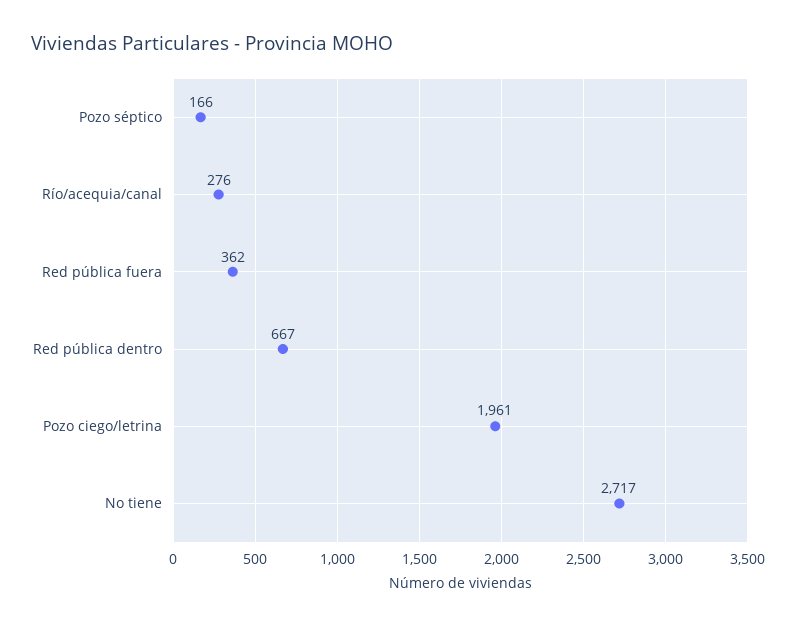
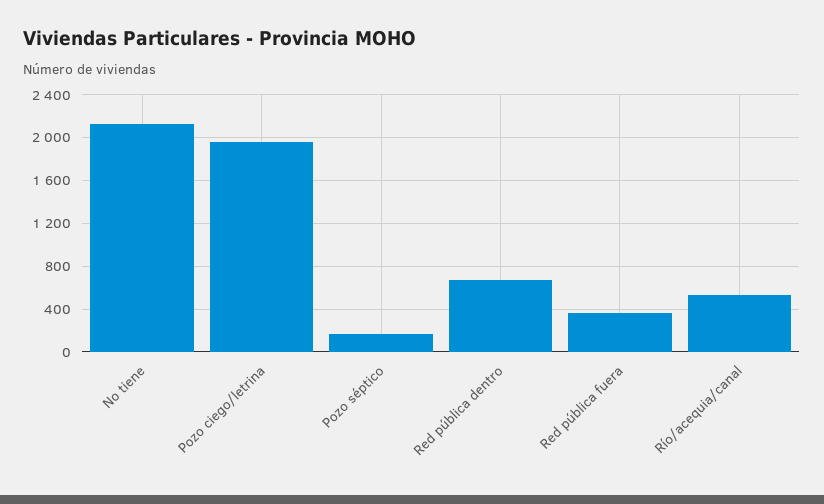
  {
    "Pozo séptico": 166,
-   "Río/acequia/canal": 276,
+   "Río/acequia/canal": 500,
    "Red pública fuera": 362,
    "Red pública dentro": 667,
    "Pozo ciego/letrina": 1961,
-   "No tiene": 2717
+   "No tiene": 2100
  }

